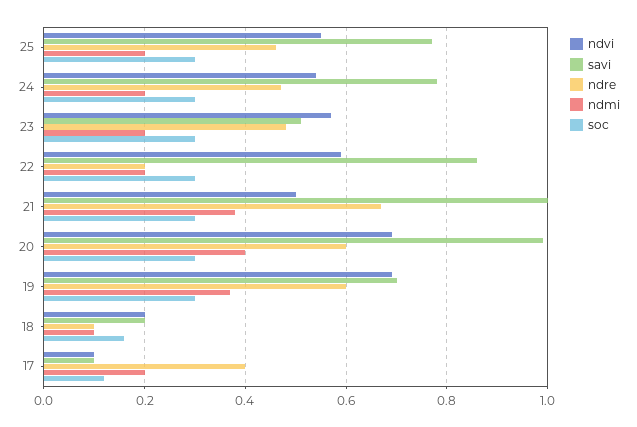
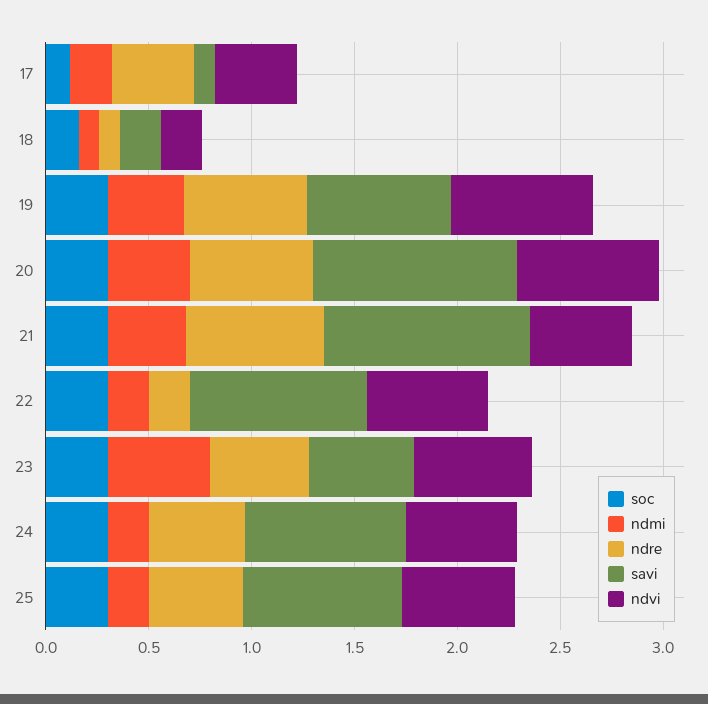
  {
    "ndvi": {
      "25": 0.55,
      "24": 0.55,
      "23": 0.55,
      "22": 0.6,
      "21": 0.5,
      "20": 0.7,
      "19": 0.7,
      "18": 0.2,
-     "17": 0.1
+     "17": 0.4
    },
    "savi": {
      "25": 0.75,
      "24": 0.8,
      "23": 0.5,
      "22": 0.85,
      "21": 1,
      "20": 1,
      "19": 0.7,
      "18": 0.2,
      "17": 0.1
    },
    "ndre": {
      "25": 0.45,
      "24": 0.45,
      "23": 0.5,
      "22": 0.2,
      "21": 0.65,
      "20": 0.6,
      "19": 0.6,
      "18": 0.1,
      "17": 0.4
    },
    "ndmi": {
      "25": 0.2,
      "24": 0.2,
-     "23": 0.2,
+     "23": 0.5,
      "22": 0.2,
      "21": 0.4,
      "20": 0.4,
      "19": 0.35,
      "18": 0.1,
      "17": 0.2
    },
    "soc": {
      "25": 0.3,
      "24": 0.3,
      "23": 0.3,
      "22": 0.3,
      "21": 0.3,
      "20": 0.3,
      "19": 0.3,
      "18": 0.15,
      "17": 0.1
    }
  }

